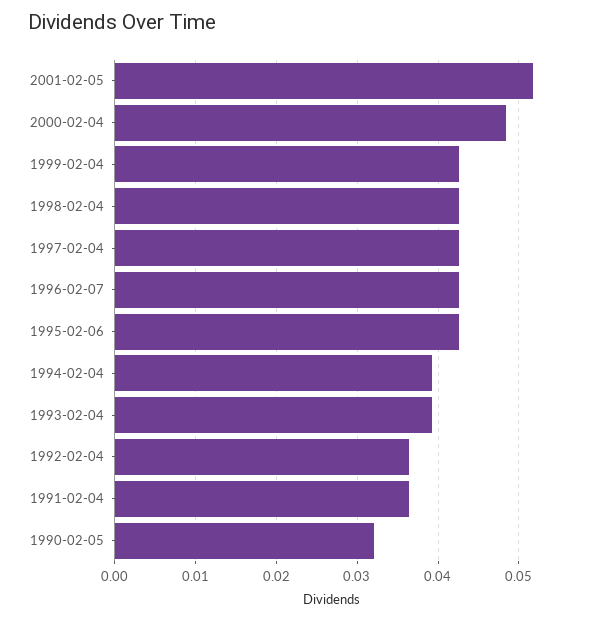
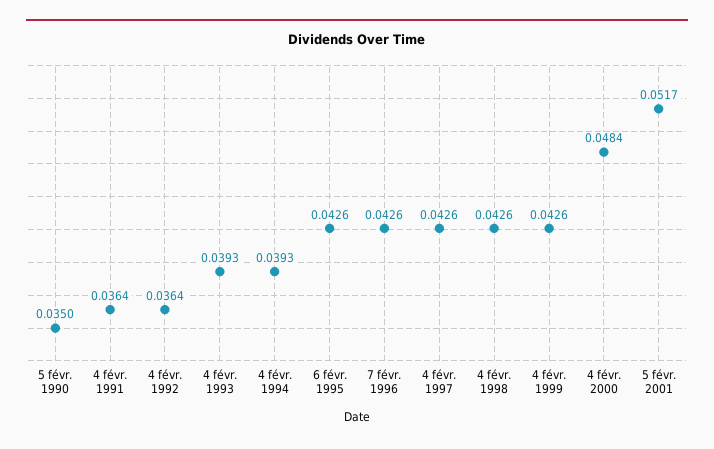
  {
    "2001-02-05": 0.0517,
    "2000-02-04": 0.0484,
    "1999-02-04": 0.0426,
    "1998-02-04": 0.0426,
    "1997-02-04": 0.0426,
    "1996-02-07": 0.0426,
    "1995-02-06": 0.0426,
    "1994-02-04": 0.0393,
    "1993-02-04": 0.0393,
    "1992-02-04": 0.0364,
    "1991-02-04": 0.0364,
-   "1990-02-05": 0.032
+   "1990-02-05": 0.035
  }

